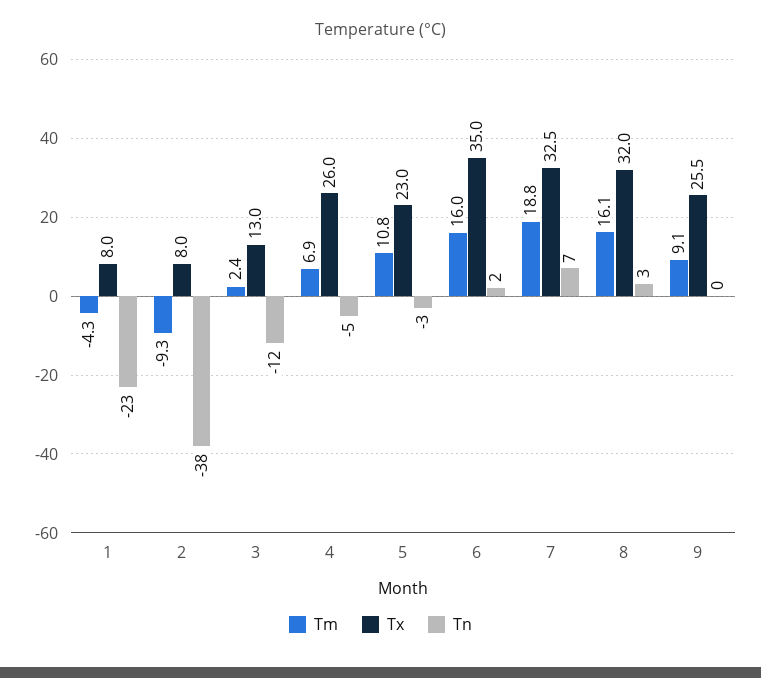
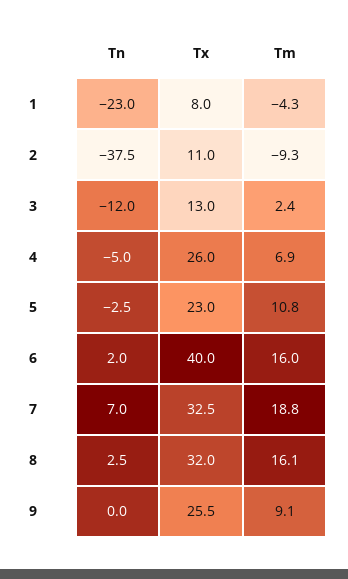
  {
    "Tm": {
      "1": -4.3,
      "2": -9.3,
      "3": 2.4,
      "4": 6.9,
      "5": 10.8,
      "6": 16,
      "7": 18.8,
      "8": 16.1,
      "9": 9.1
    },
    "Tx": {
      "1": 8,
-     "2": 8,
+     "2": 11,
      "3": 13,
      "4": 26,
      "5": 23,
-     "6": 35,
+     "6": 40,
      "7": 32.5,
      "8": 32,
      "9": 25.5
    },
    "Tn": {
      "1": -23,
      "2": -37.5,
      "3": -12,
      "4": -5,
      "5": -2.5,
      "6": 2,
      "7": 7,
      "8": 2.5,
      "9": 0
    }
  }

